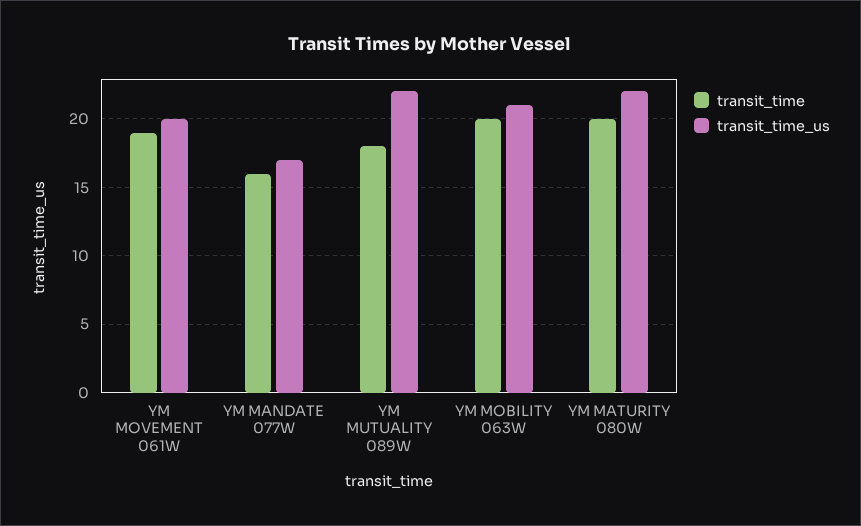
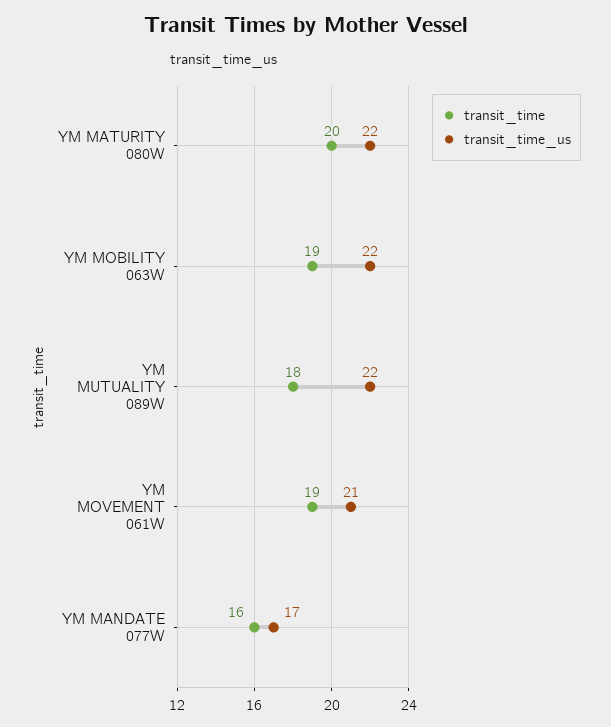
  {
    "transit_time": {
      "YM MOVEMENT 061W": 19,
      "YM MANDATE 077W": 16,
      "YM MUTUALITY 089W": 18,
-     "YM MOBILITY 063W": 20,
+     "YM MOBILITY 063W": 19,
      "YM MATURITY 080W": 20
    },
    "transit_time_us": {
-     "YM MOVEMENT 061W": 20,
+     "YM MOVEMENT 061W": 21,
      "YM MANDATE 077W": 17,
      "YM MUTUALITY 089W": 22,
-     "YM MOBILITY 063W": 21,
+     "YM MOBILITY 063W": 22,
      "YM MATURITY 080W": 22
    }
  }

